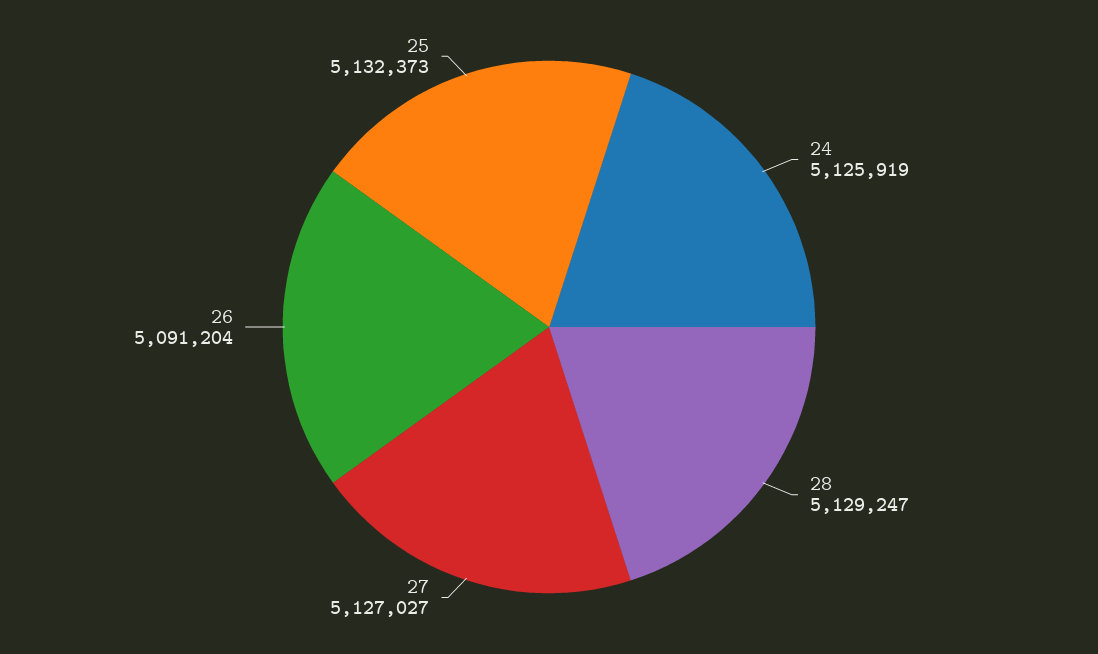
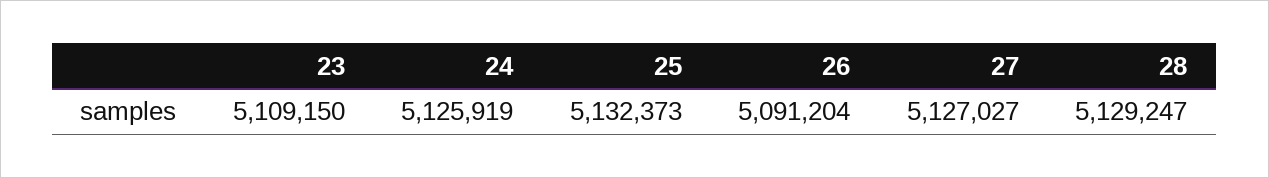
  {
    "24": 5125919,
    "28": 5129247,
    "27": 5127027,
    "26": 5091204,
-   "25": 5132373
+   "25": 5132373,
+   "23": 5109150
  }

